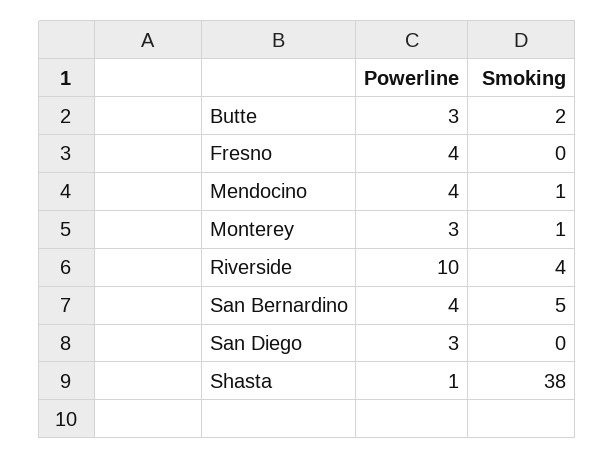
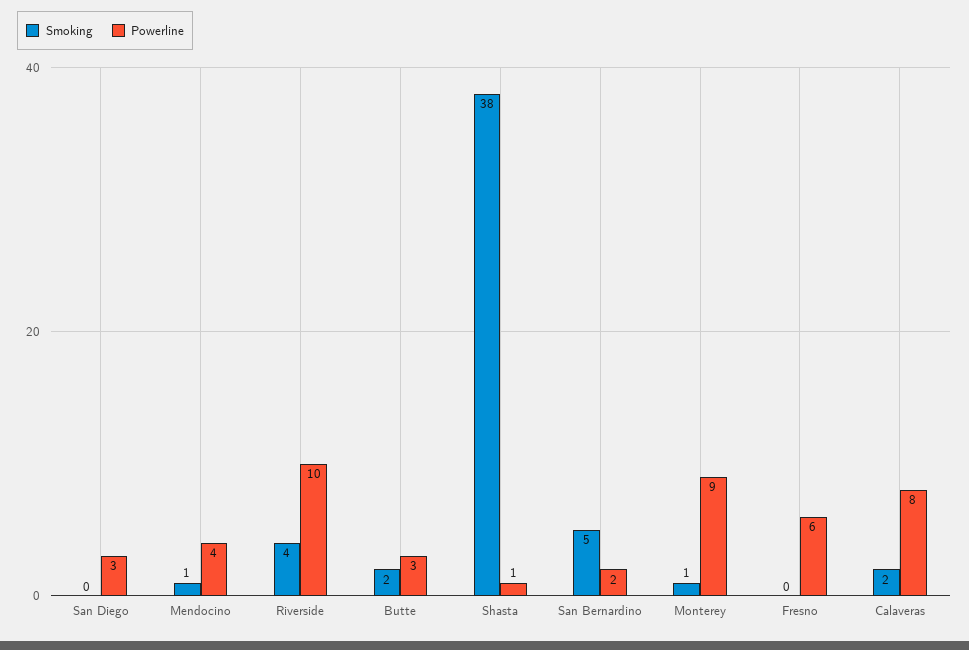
  {
    "Powerline": {
      "Butte": 3,
-     "Fresno": 4,
+     "Fresno": 6,
      "Mendocino": 4,
-     "Monterey": 3,
+     "Monterey": 9,
      "Riverside": 10,
-     "San Bernardino": 4,
+     "San Bernardino": 2,
      "San Diego": 3,
-     "Shasta": 1
+     "Shasta": 1,
+     "Calaveras": 8
    },
    "Smoking": {
      "Butte": 2,
      "Fresno": 0,
      "Mendocino": 1,
      "Monterey": 1,
      "Riverside": 4,
      "San Bernardino": 5,
      "San Diego": 0,
-     "Shasta": 38
+     "Shasta": 38,
+     "Calaveras": 2
    }
  }

